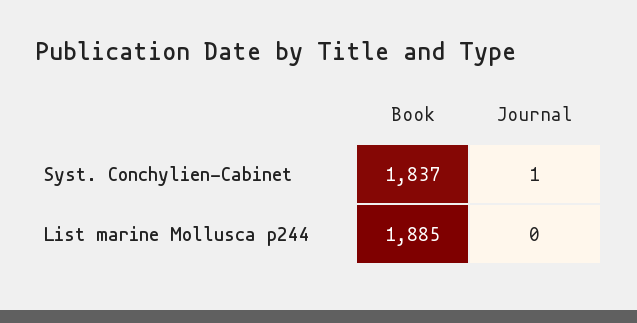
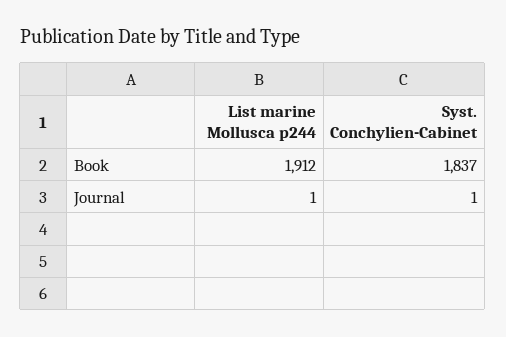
  {
    "Book": {
      "Syst. Conchylien-Cabinet": 1837,
-     "List marine Mollusca p244": 1885
+     "List marine Mollusca p244": 1912
    },
    "Journal": {
      "Syst. Conchylien-Cabinet": 1,
-     "List marine Mollusca p244": 0
+     "List marine Mollusca p244": 1
    }
  }

